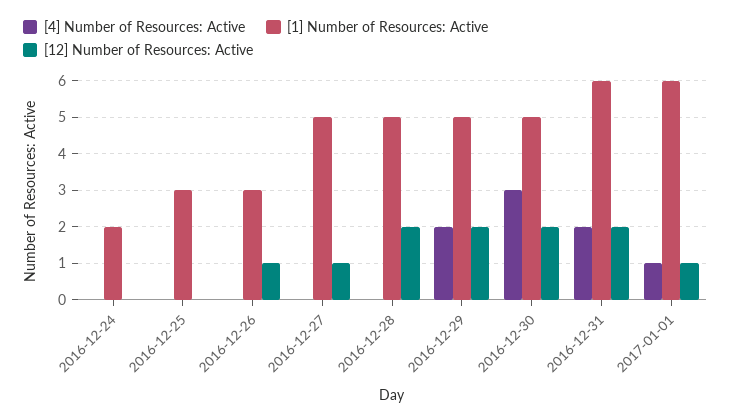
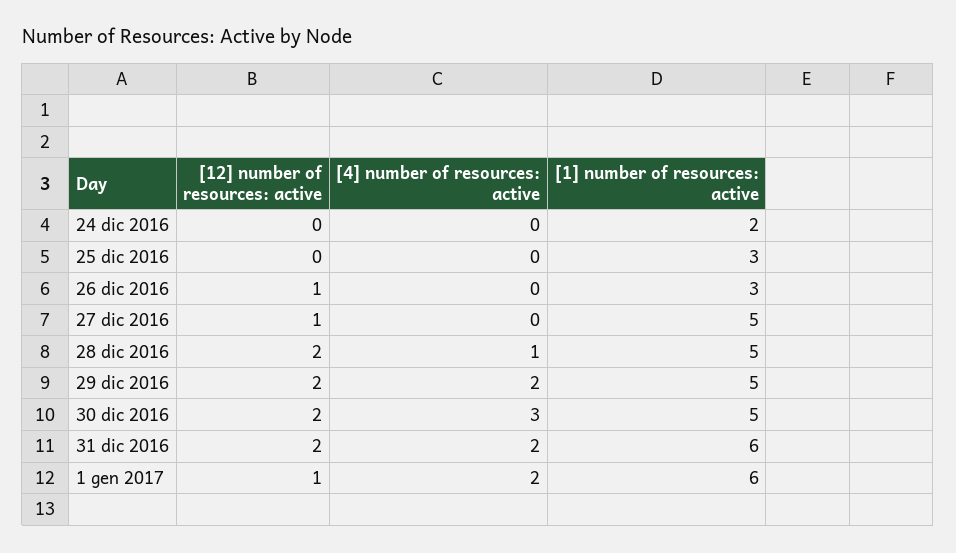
  {
    "[4] Number of Resources: Active": {
      "2016-12-24": 0,
      "2016-12-25": 0,
      "2016-12-26": 0,
      "2016-12-27": 0,
-     "2016-12-28": 0,
+     "2016-12-28": 1,
      "2016-12-29": 2,
      "2016-12-30": 3,
      "2016-12-31": 2,
-     "2017-01-01": 1
+     "2017-01-01": 2
    },
    "[1] Number of Resources: Active": {
      "2016-12-24": 2,
      "2016-12-25": 3,
      "2016-12-26": 3,
      "2016-12-27": 5,
      "2016-12-28": 5,
      "2016-12-29": 5,
      "2016-12-30": 5,
      "2016-12-31": 6,
      "2017-01-01": 6
    },
    "[12] Number of Resources: Active": {
      "2016-12-24": 0,
      "2016-12-25": 0,
      "2016-12-26": 1,
      "2016-12-27": 1,
      "2016-12-28": 2,
      "2016-12-29": 2,
      "2016-12-30": 2,
      "2016-12-31": 2,
      "2017-01-01": 1
    }
  }

